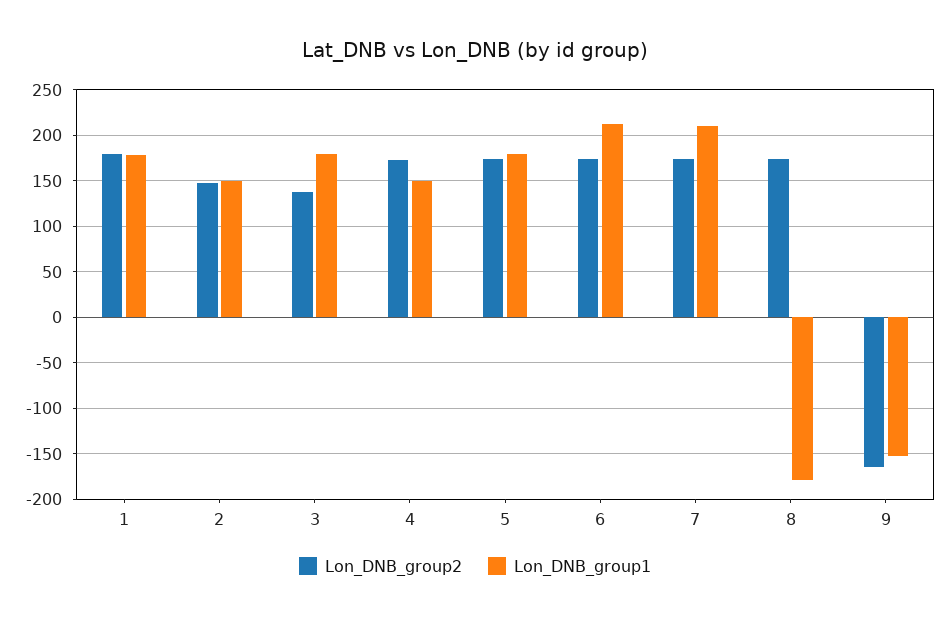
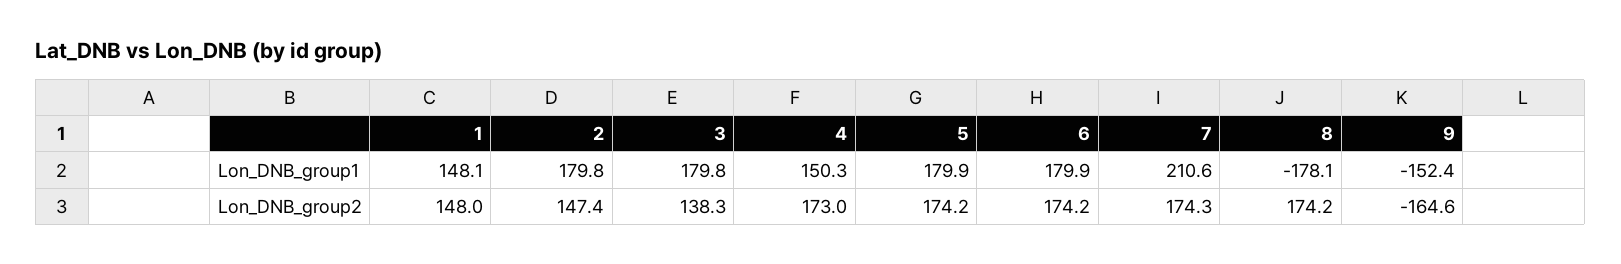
  {
    "Lon_DNB_group2": {
-     "1": 180,
+     "1": 148,
      "2": 147.4,
      "3": 138.3,
      "4": 173,
      "5": 174.2,
      "6": 174.2,
      "7": 174.3,
      "8": 174.2,
      "9": -164.6
    },
    "Lon_DNB_group1": {
-     "1": 180,
+     "1": 148.1,
-     "2": 150,
+     "2": 179.8,
      "3": 179.8,
      "4": 150.3,
      "5": 179.9,
-     "6": 210,
+     "6": 179.9,
      "7": 210.6,
      "8": -178.1,
      "9": -152.4
    }
  }

